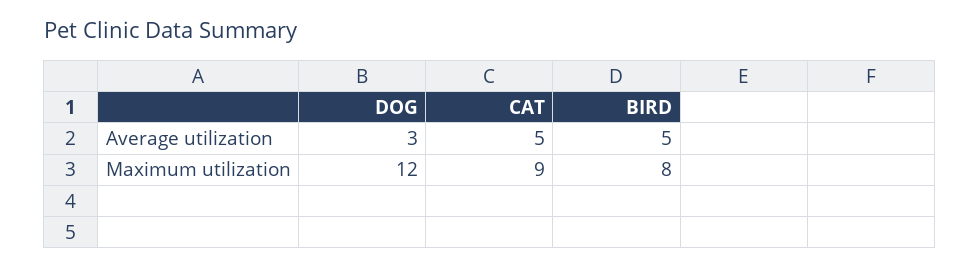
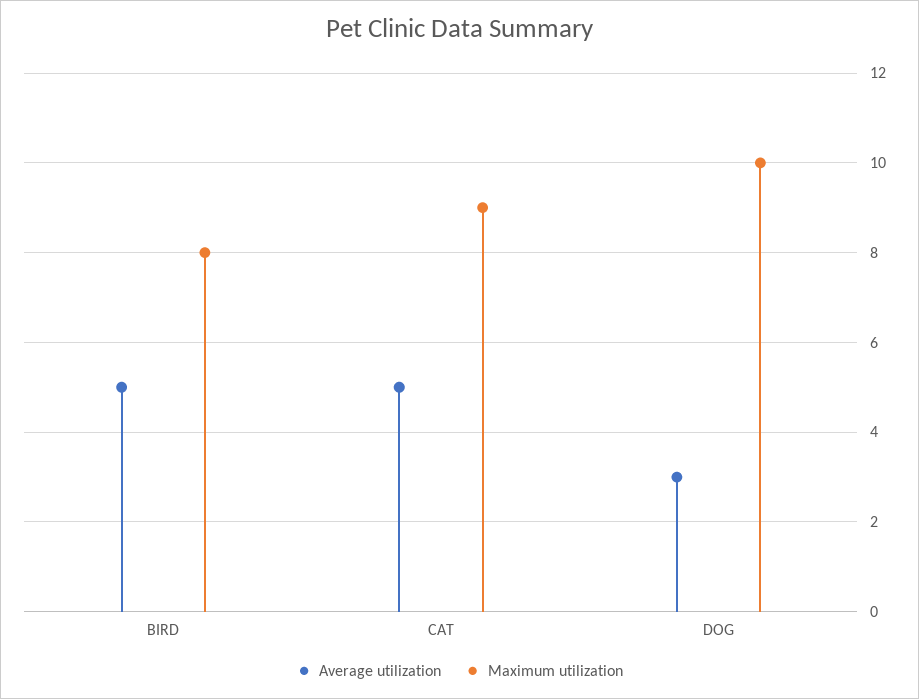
  {
    "Average utilization": {
      "DOG": 3,
      "CAT": 5,
      "BIRD": 5
    },
    "Maximum utilization": {
-     "DOG": 12,
+     "DOG": 10,
      "CAT": 9,
      "BIRD": 8
    }
  }

